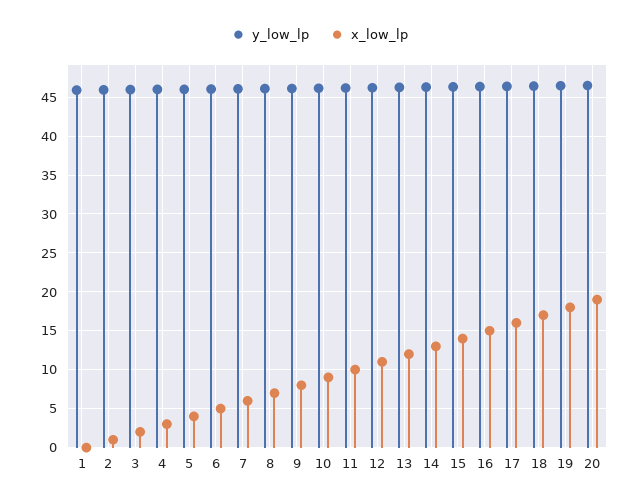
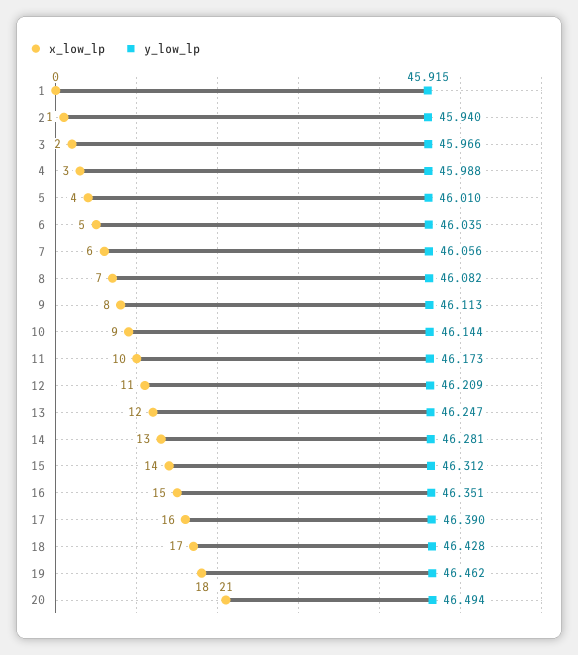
  {
    "y_low_lp": {
      "1": 45.915,
      "2": 45.94,
      "3": 45.966,
      "4": 45.988,
      "5": 46.01,
      "6": 46.035,
      "7": 46.056,
      "8": 46.082,
      "9": 46.113,
      "10": 46.144,
      "11": 46.173,
      "12": 46.209,
      "13": 46.247,
      "14": 46.281,
      "15": 46.312,
      "16": 46.351,
      "17": 46.39,
      "18": 46.428,
      "19": 46.462,
      "20": 46.494
    },
    "x_low_lp": {
      "1": 0,
      "2": 1,
      "3": 2,
      "4": 3,
      "5": 4,
      "6": 5,
      "7": 6,
      "8": 7,
      "9": 8,
      "10": 9,
      "11": 10,
      "12": 11,
      "13": 12,
      "14": 13,
      "15": 14,
      "16": 15,
      "17": 16,
      "18": 17,
      "19": 18,
-     "20": 19
+     "20": 21
    }
  }

